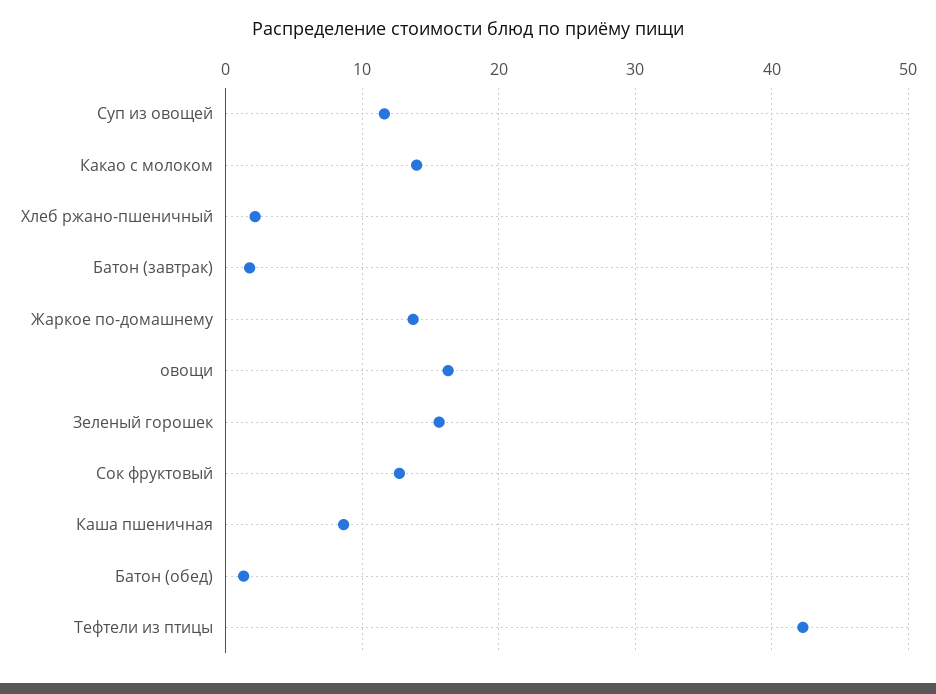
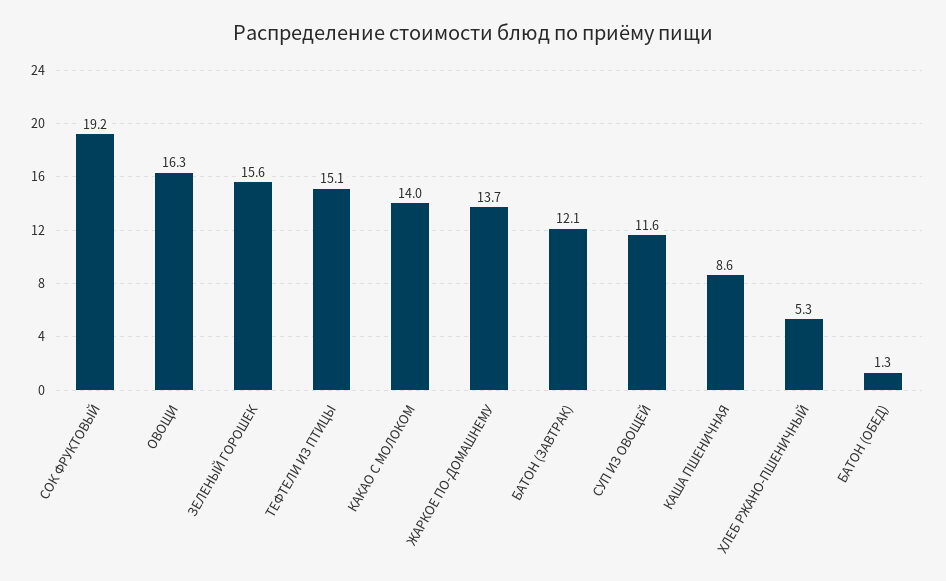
  {
    "Суп из овощей": 11.6,
    "Какао с молоком": 14,
-   "Хлеб ржано-пшеничный": 2,
+   "Хлеб ржано-пшеничный": 5.3,
-   "Батон (завтрак)": 2,
+   "Батон (завтрак)": 12.1,
    "Жаркое по-домашнему": 13.7,
    "овощи": 16.3,
    "Зеленый горошек": 15.6,
-   "Сок фруктовый": 13,
+   "Сок фруктовый": 19.2,
    "Каша пшеничная": 8.6,
    "Батон (обед)": 1.3,
-   "Тефтели из птицы": 42
+   "Тефтели из птицы": 15.1
  }

